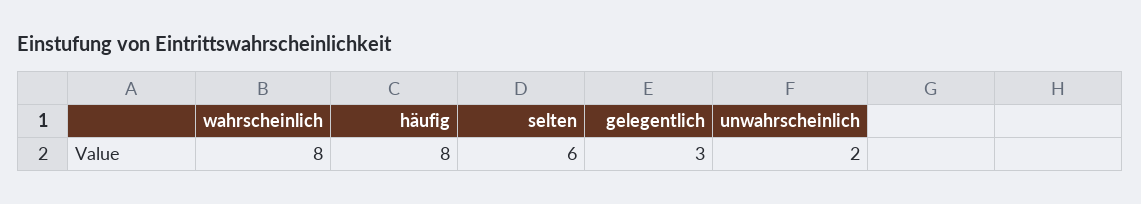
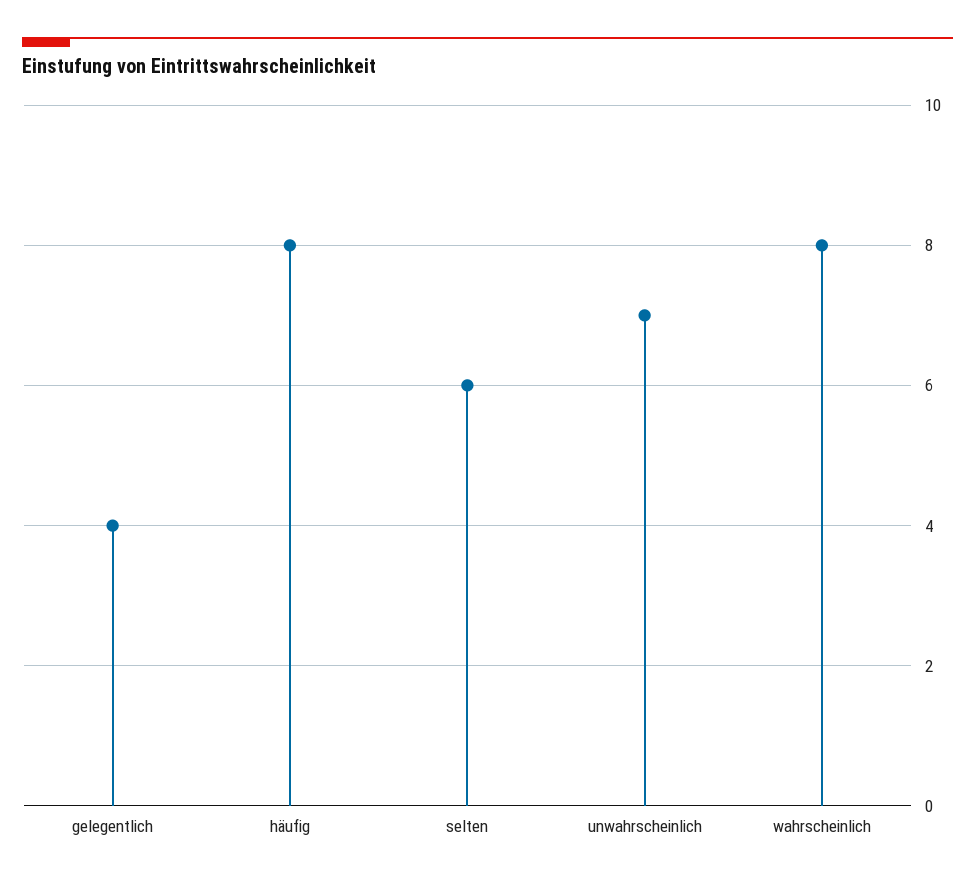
  {
    "wahrscheinlich": 8,
    "häufig": 8,
    "selten": 6,
-   "gelegentlich": 3,
+   "gelegentlich": 4,
-   "unwahrscheinlich": 2
+   "unwahrscheinlich": 7
  }

